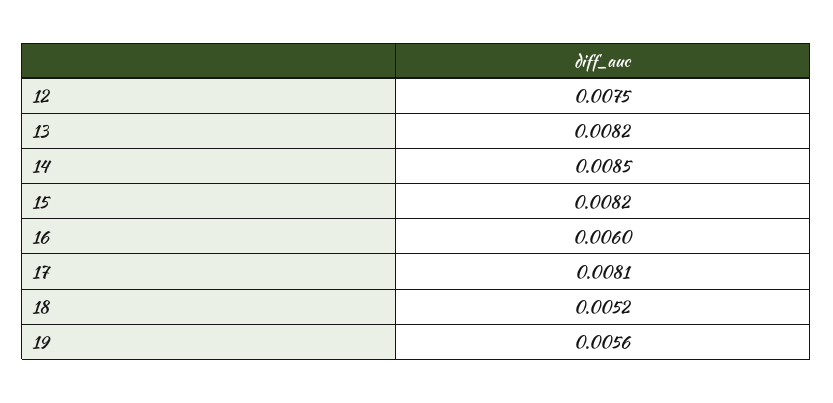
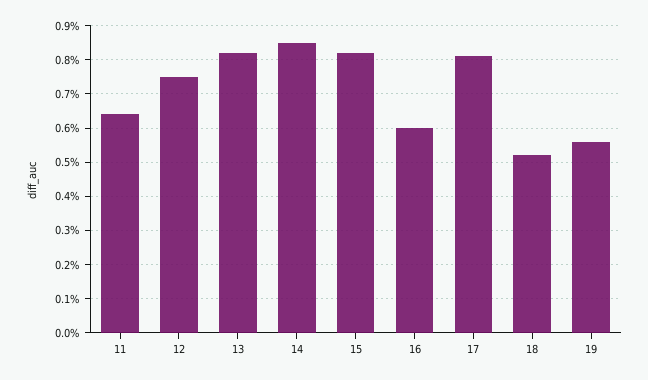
  {
    "12": 0.0075,
    "13": 0.0082,
    "14": 0.0085,
    "15": 0.0082,
    "16": 0.006,
    "17": 0.0081,
    "18": 0.0052,
-   "19": 0.0056
+   "19": 0.0056,
+   "11": 0.0065
  }

